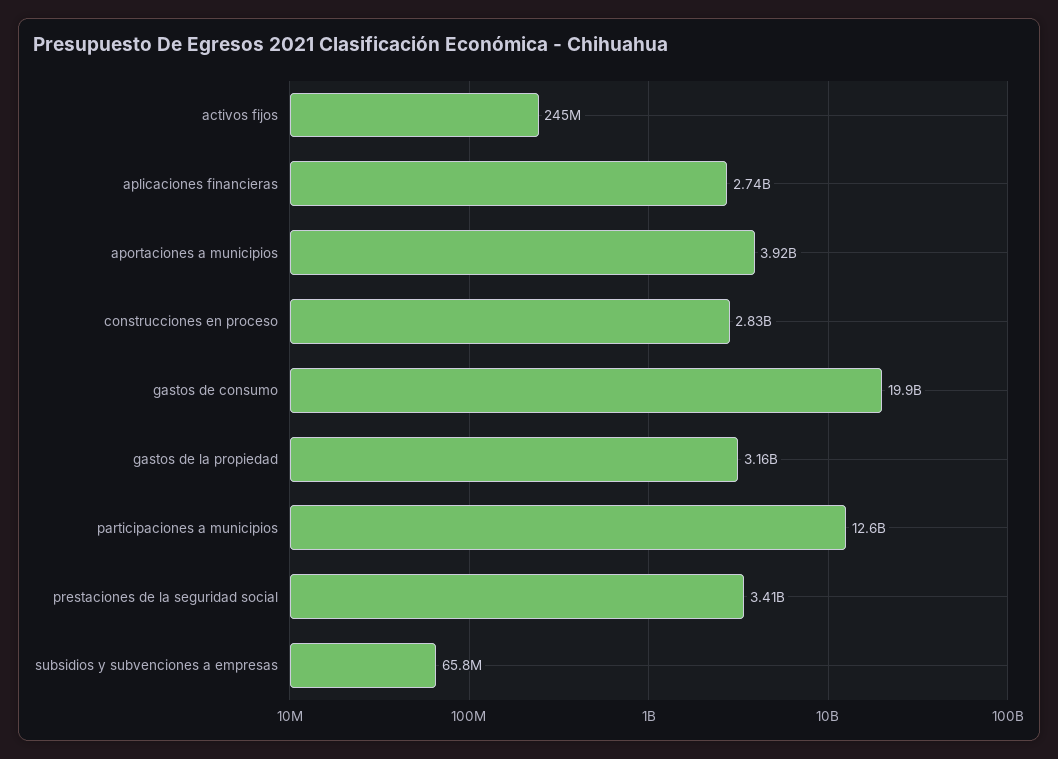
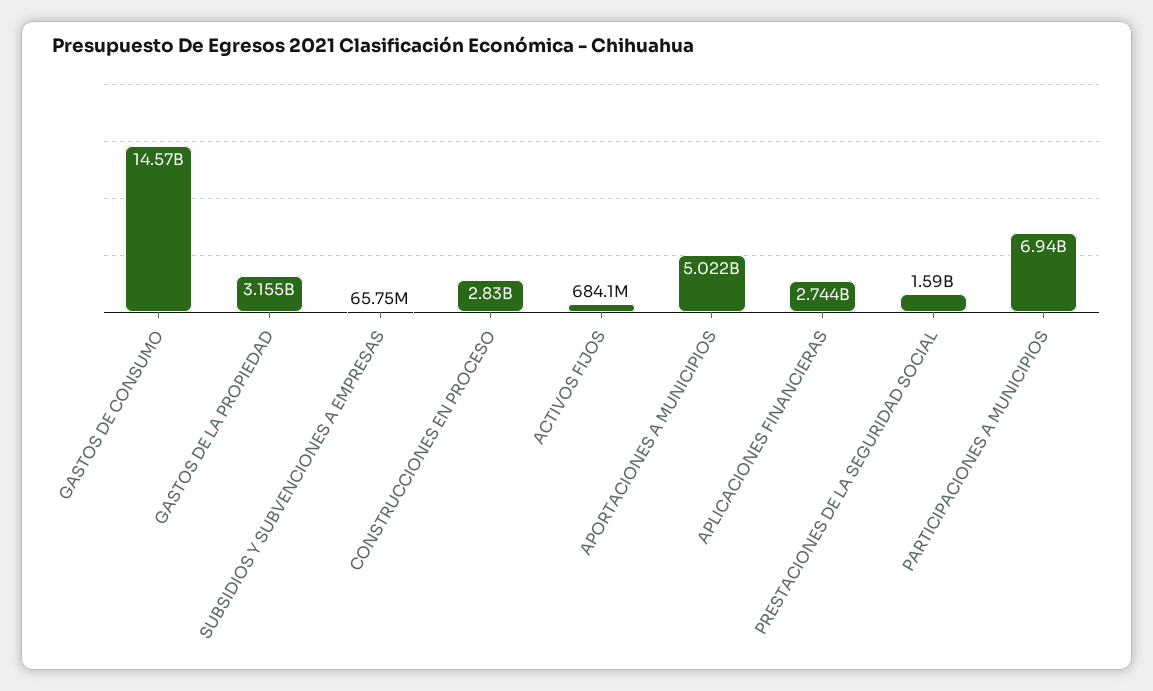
  {
-   "activos fijos": 245000000,
+   "activos fijos": 684100000,
    "aplicaciones financieras": 2744000000,
-   "aportaciones a municipios": 3920000000,
+   "aportaciones a municipios": 5022000000,
    "construcciones en proceso": 2830000000,
-   "gastos de consumo": 19900000000,
+   "gastos de consumo": 14570000000,
    "gastos de la propiedad": 3155000000,
-   "participaciones a municipios": 12600000000,
+   "participaciones a municipios": 6940000000,
-   "prestaciones de la seguridad social": 3410000000,
+   "prestaciones de la seguridad social": 1590000000,
    "subsidios y subvenciones a empresas": 65750000
  }

